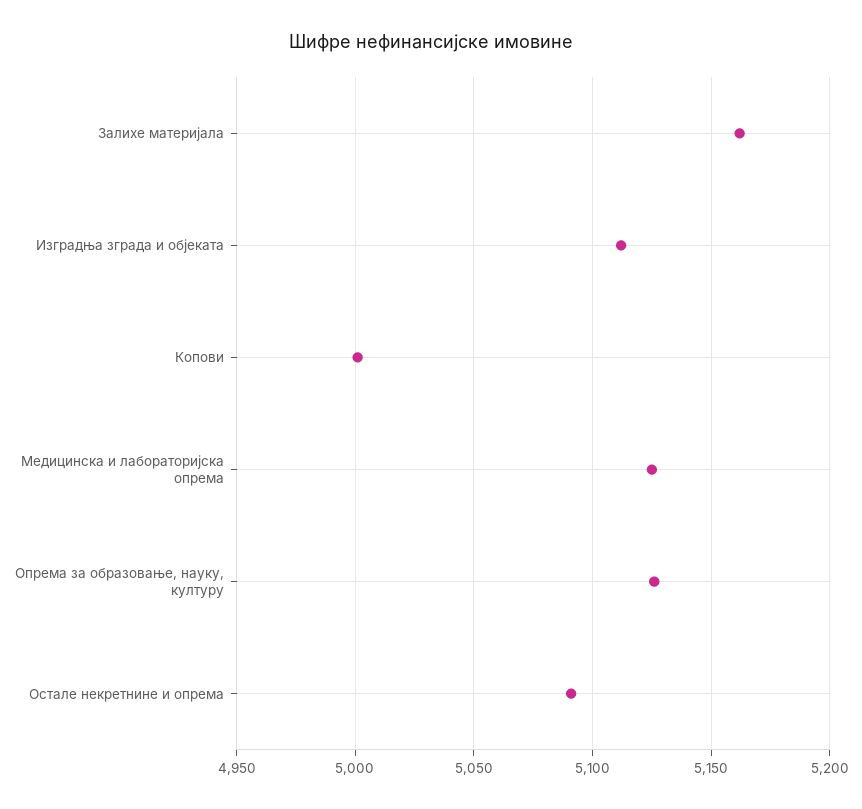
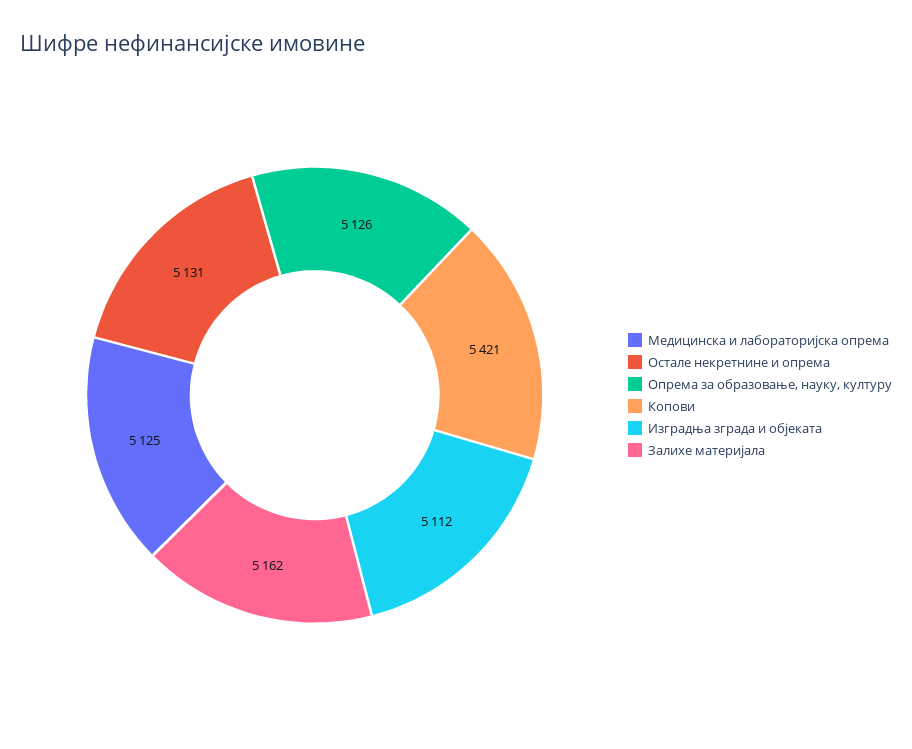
  {
    "Залихе материјала": 5162,
    "Изградња зграда и објеката": 5112,
-   "Копови": 5000,
+   "Копови": 5421,
    "Медицинска и лабораторијска опрема": 5125,
    "Опрема за образовање, науку, културу": 5126,
-   "Остале некретнине и опрема": 5090
+   "Остале некретнине и опрема": 5131
  }

